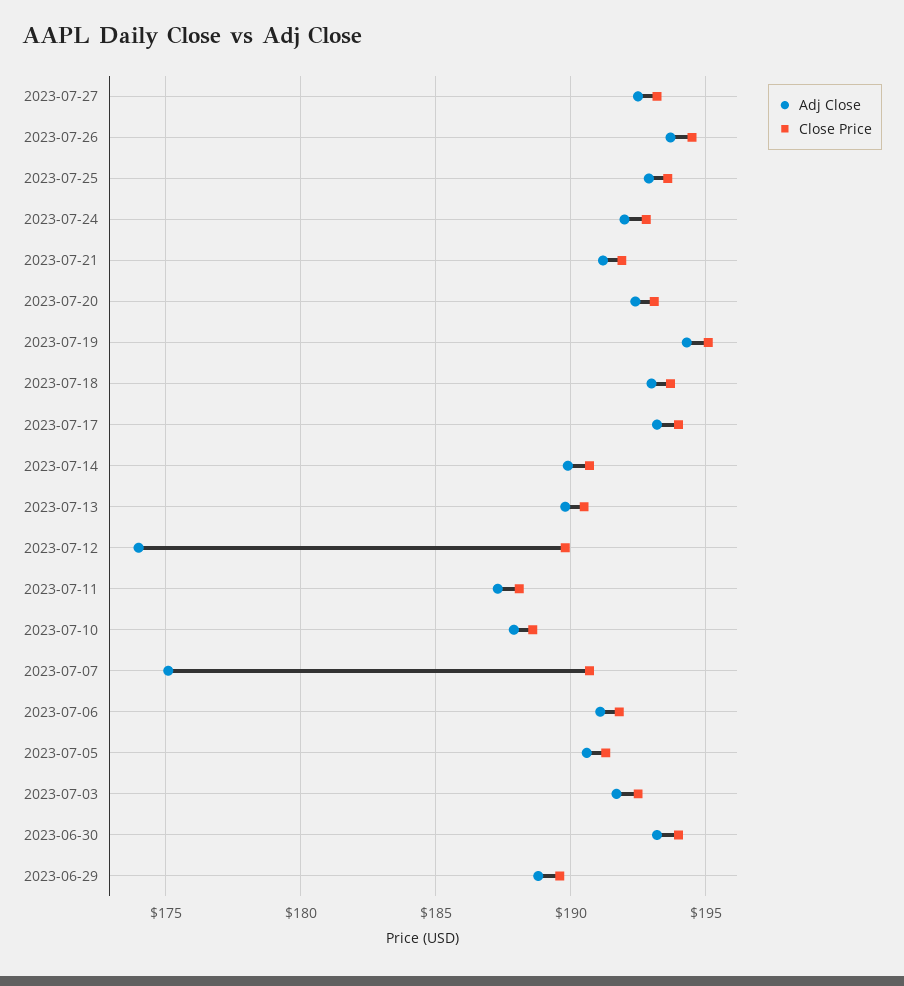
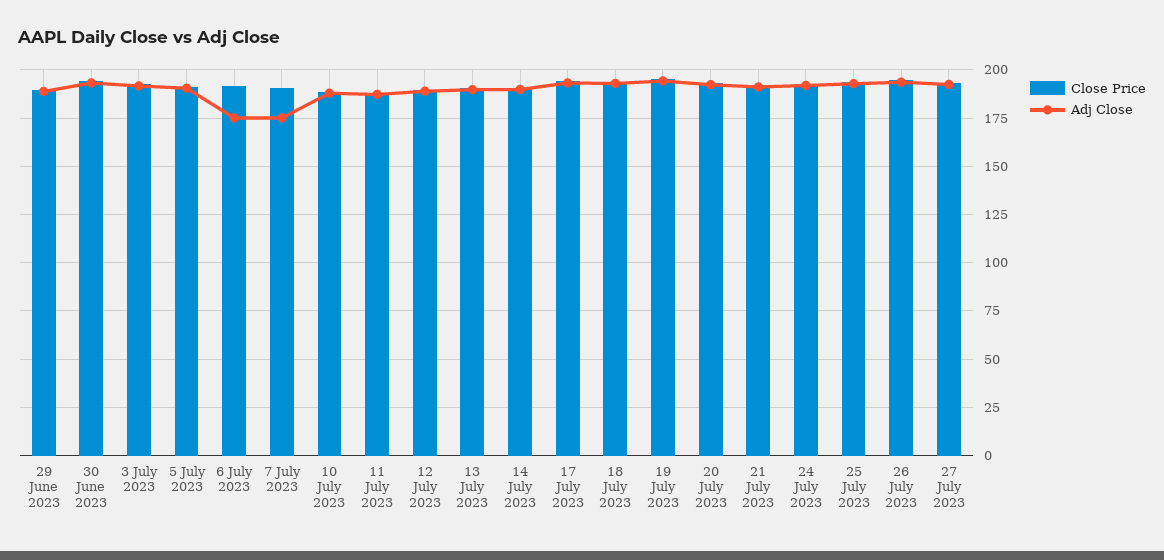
  {
    "Adj Close": {
      "2023-07-27": 192.5,
      "2023-07-26": 193.5,
      "2023-07-25": 193,
      "2023-07-24": 192,
      "2023-07-21": 191,
      "2023-07-20": 192.5,
      "2023-07-19": 194.5,
      "2023-07-18": 193,
      "2023-07-17": 193,
      "2023-07-14": 190,
      "2023-07-13": 190,
-     "2023-07-12": 174,
+     "2023-07-12": 190,
      "2023-07-11": 187.5,
      "2023-07-10": 188,
      "2023-07-07": 175,
-     "2023-07-06": 191,
+     "2023-07-06": 175,
      "2023-07-05": 190.5,
      "2023-07-03": 191.5,
      "2023-06-30": 193,
      "2023-06-29": 189
    },
    "Close Price": {
      "2023-07-27": 193,
      "2023-07-26": 194.5,
      "2023-07-25": 193.5,
      "2023-07-24": 193,
      "2023-07-21": 192,
      "2023-07-20": 193,
      "2023-07-19": 195,
      "2023-07-18": 193.5,
      "2023-07-17": 194,
      "2023-07-14": 190.5,
      "2023-07-13": 190.5,
      "2023-07-12": 190,
      "2023-07-11": 188,
      "2023-07-10": 188.5,
      "2023-07-07": 190.5,
      "2023-07-06": 192,
      "2023-07-05": 191.5,
      "2023-07-03": 192.5,
      "2023-06-30": 194,
      "2023-06-29": 189.5
    }
  }

